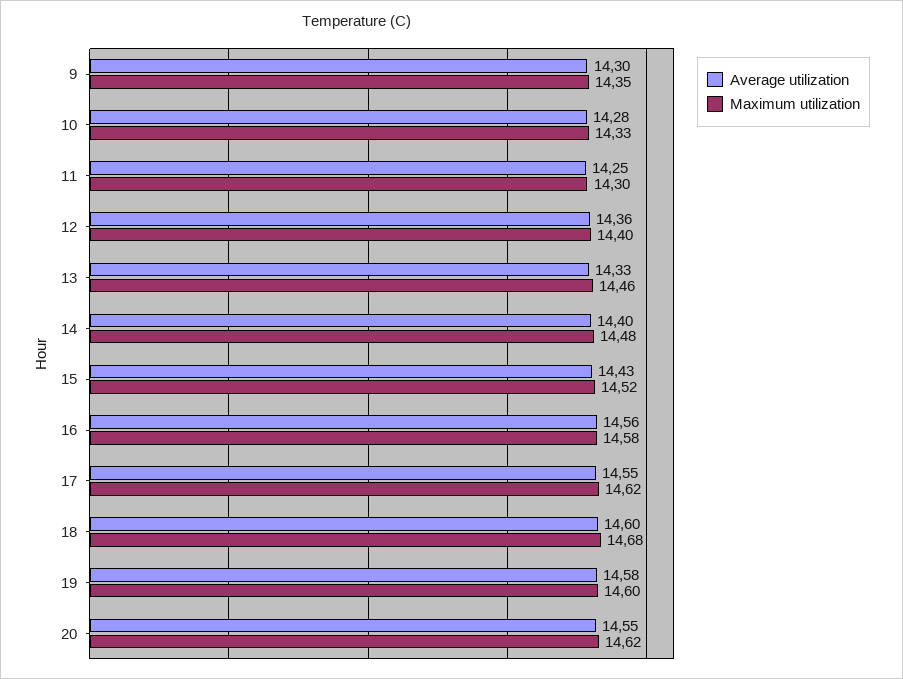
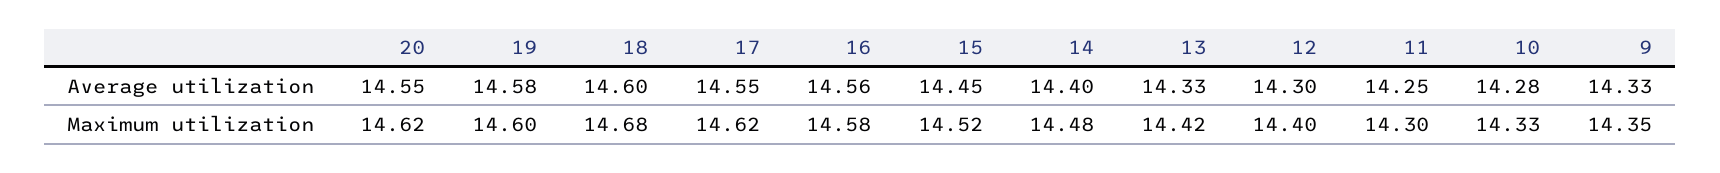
  {
    "Average utilization": {
-     "9": 14.3,
+     "9": 14.33,
      "10": 14.28,
      "11": 14.25,
-     "12": 14.36,
+     "12": 14.3,
      "13": 14.33,
      "14": 14.4,
-     "15": 14.43,
+     "15": 14.45,
      "16": 14.56,
      "17": 14.55,
      "18": 14.6,
      "19": 14.58,
      "20": 14.55
    },
    "Maximum utilization": {
      "9": 14.35,
      "10": 14.33,
      "11": 14.3,
      "12": 14.4,
-     "13": 14.46,
+     "13": 14.42,
      "14": 14.48,
      "15": 14.52,
      "16": 14.58,
      "17": 14.62,
      "18": 14.68,
      "19": 14.6,
      "20": 14.62
    }
  }

